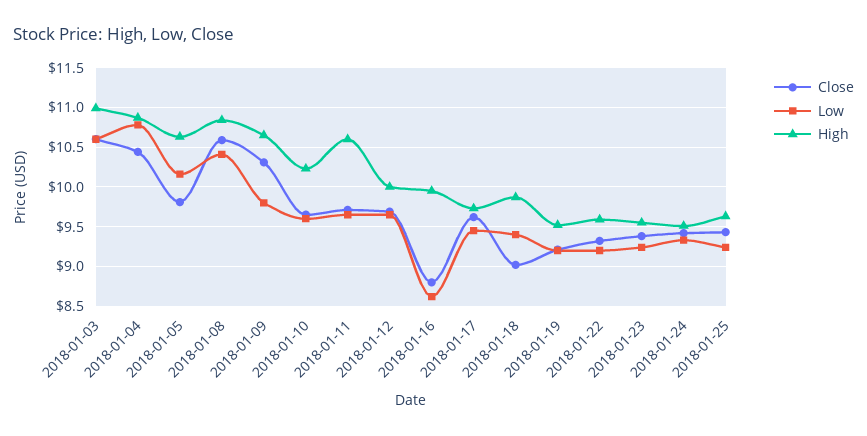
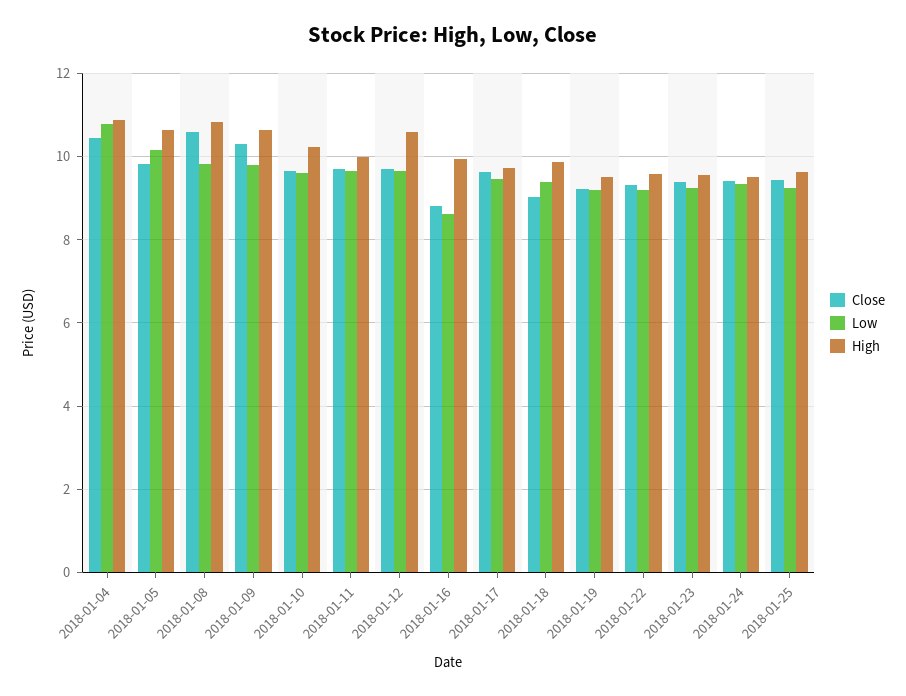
  {
    "Close": {
-     "2018-01-03": 10.6,
      "2018-01-04": 10.4,
      "2018-01-05": 9.8,
      "2018-01-08": 10.6,
      "2018-01-09": 10.3,
      "2018-01-10": 9.7,
      "2018-01-11": 9.7,
      "2018-01-12": 9.7,
      "2018-01-16": 8.8,
      "2018-01-17": 9.6,
      "2018-01-18": 9,
      "2018-01-19": 9.2,
      "2018-01-22": 9.3,
      "2018-01-23": 9.4,
      "2018-01-24": 9.4,
      "2018-01-25": 9.4
    },
    "Low": {
-     "2018-01-03": 10.6,
      "2018-01-04": 10.8,
      "2018-01-05": 10.2,
-     "2018-01-08": 10.4,
+     "2018-01-08": 9.8,
      "2018-01-09": 9.8,
      "2018-01-10": 9.6,
      "2018-01-11": 9.7,
      "2018-01-12": 9.7,
      "2018-01-16": 8.6,
      "2018-01-17": 9.5,
      "2018-01-18": 9.4,
      "2018-01-19": 9.2,
      "2018-01-22": 9.2,
      "2018-01-23": 9.2,
      "2018-01-24": 9.3,
      "2018-01-25": 9.2
    },
    "High": {
-     "2018-01-03": 11,
      "2018-01-04": 10.9,
      "2018-01-05": 10.6,
      "2018-01-08": 10.8,
      "2018-01-09": 10.7,
      "2018-01-10": 10.2,
-     "2018-01-11": 10.6,
+     "2018-01-11": 10,
-     "2018-01-12": 10,
+     "2018-01-12": 10.6,
      "2018-01-16": 10,
      "2018-01-17": 9.7,
      "2018-01-18": 9.9,
      "2018-01-19": 9.5,
      "2018-01-22": 9.6,
      "2018-01-23": 9.6,
      "2018-01-24": 9.5,
      "2018-01-25": 9.6
    }
  }

